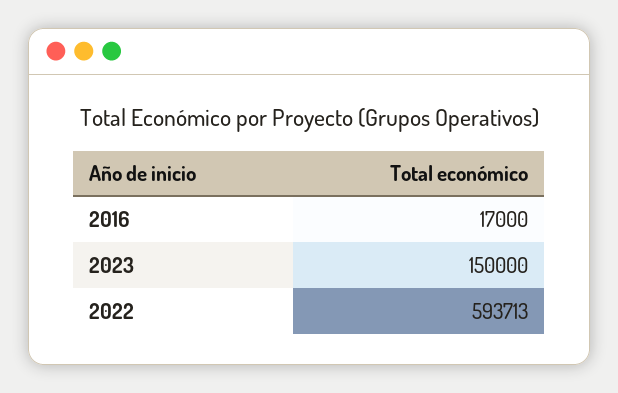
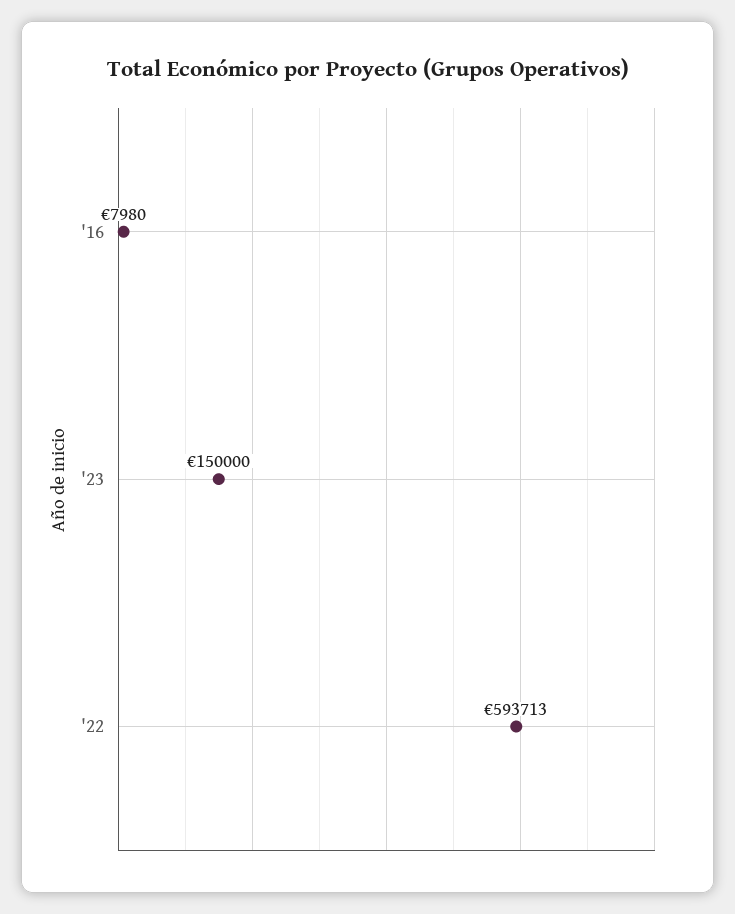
  {
-   "2016": 17000,
+   "2016": 7980,
    "2023": 150000,
    "2022": 593713
  }

